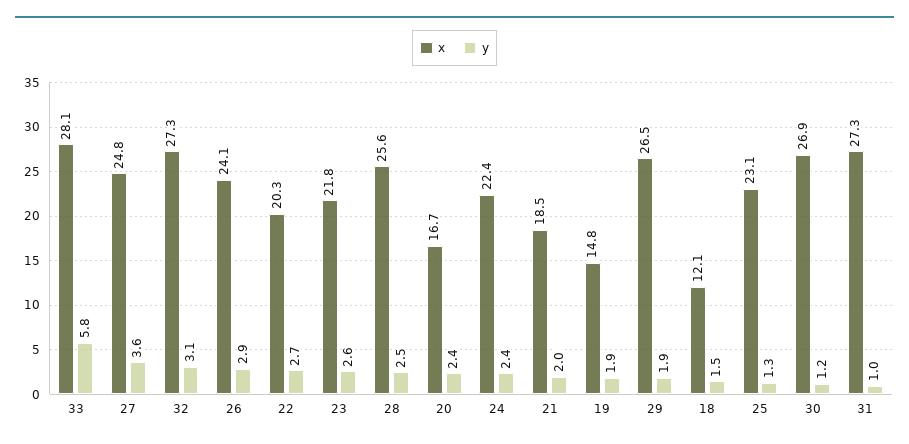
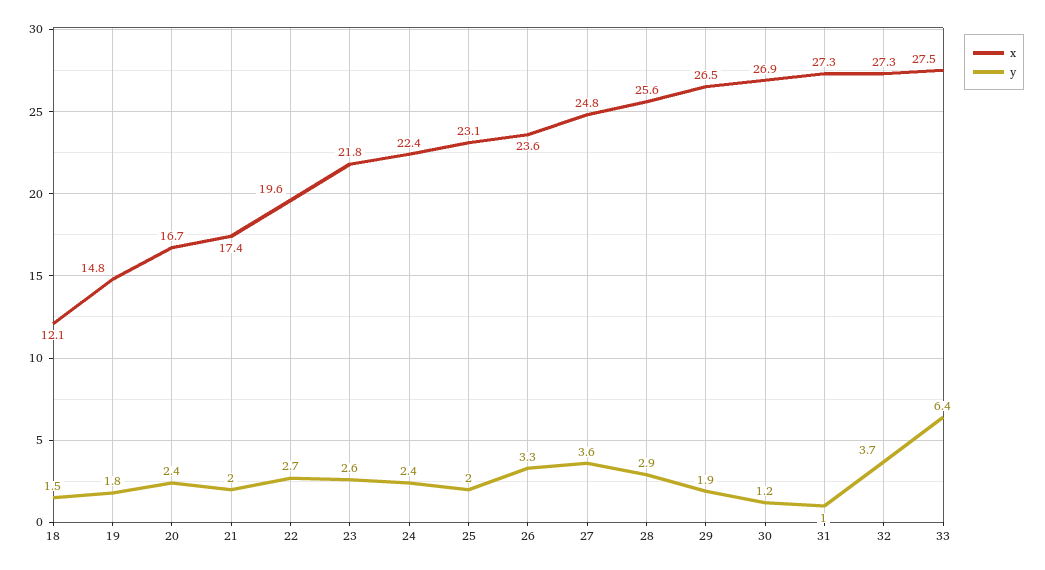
  {
    "x": {
-     "33": 28.1,
+     "33": 27.5,
      "27": 24.8,
      "32": 27.3,
-     "26": 24.1,
+     "26": 23.6,
-     "22": 20.3,
+     "22": 19.6,
      "23": 21.8,
      "28": 25.6,
      "20": 16.7,
      "24": 22.4,
-     "21": 18.5,
+     "21": 17.4,
      "19": 14.8,
      "29": 26.5,
      "18": 12.1,
      "25": 23.1,
      "30": 26.9,
      "31": 27.3
    },
    "y": {
-     "33": 5.8,
+     "33": 6.4,
      "27": 3.6,
-     "32": 3.1,
+     "32": 3.7,
-     "26": 2.9,
+     "26": 3.3,
      "22": 2.7,
      "23": 2.6,
-     "28": 2.5,
+     "28": 2.9,
      "20": 2.4,
      "24": 2.4,
      "21": 2,
-     "19": 1.9,
+     "19": 1.8,
      "29": 1.9,
      "18": 1.5,
-     "25": 1.3,
+     "25": 2,
      "30": 1.2,
      "31": 1
    }
  }

